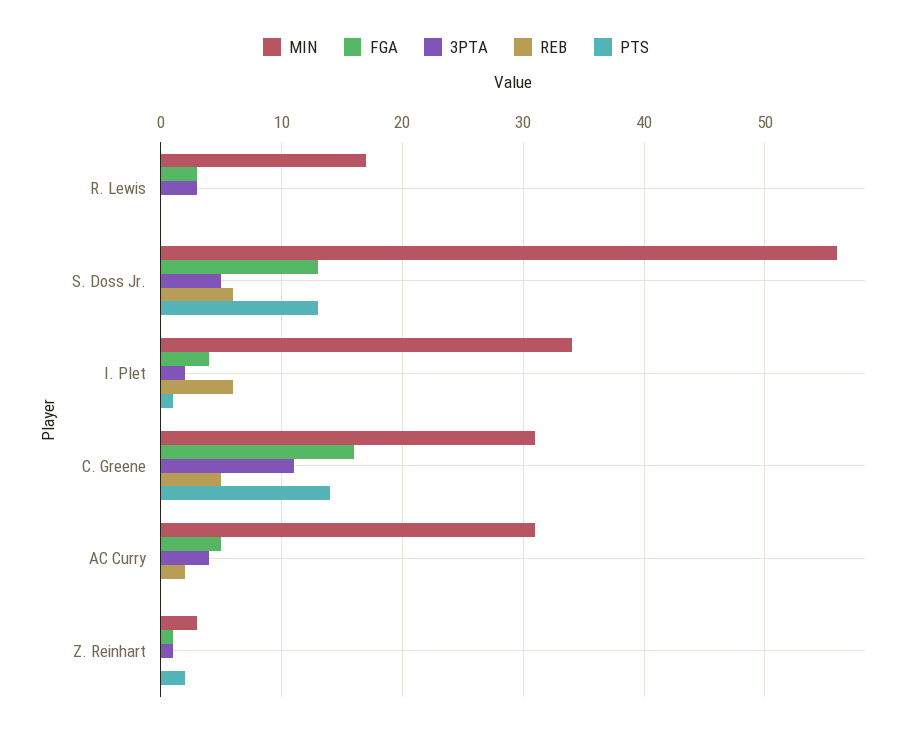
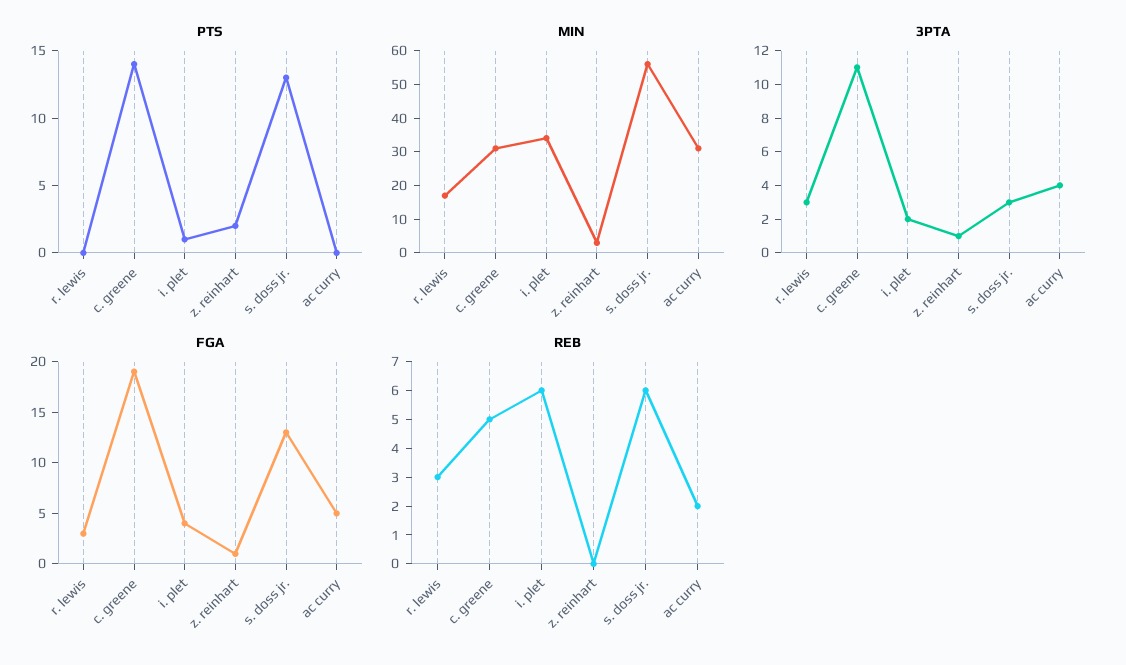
  {
    "MIN": {
      "R. Lewis": 17,
      "S. Doss Jr.": 56,
      "I. Plet": 34,
      "C. Greene": 31,
      "AC Curry": 31,
      "Z. Reinhart": 3
    },
    "FGA": {
      "R. Lewis": 3,
      "S. Doss Jr.": 13,
      "I. Plet": 4,
-     "C. Greene": 16,
+     "C. Greene": 19,
      "AC Curry": 5,
      "Z. Reinhart": 1
    },
    "3PTA": {
      "R. Lewis": 3,
-     "S. Doss Jr.": 5,
+     "S. Doss Jr.": 3,
      "I. Plet": 2,
      "C. Greene": 11,
      "AC Curry": 4,
      "Z. Reinhart": 1
    },
    "REB": {
-     "R. Lewis": 0,
+     "R. Lewis": 3,
      "S. Doss Jr.": 6,
      "I. Plet": 6,
      "C. Greene": 5,
      "AC Curry": 2,
      "Z. Reinhart": 0
    },
    "PTS": {
      "R. Lewis": 0,
      "S. Doss Jr.": 13,
      "I. Plet": 1,
      "C. Greene": 14,
      "AC Curry": 0,
      "Z. Reinhart": 2
    }
  }

